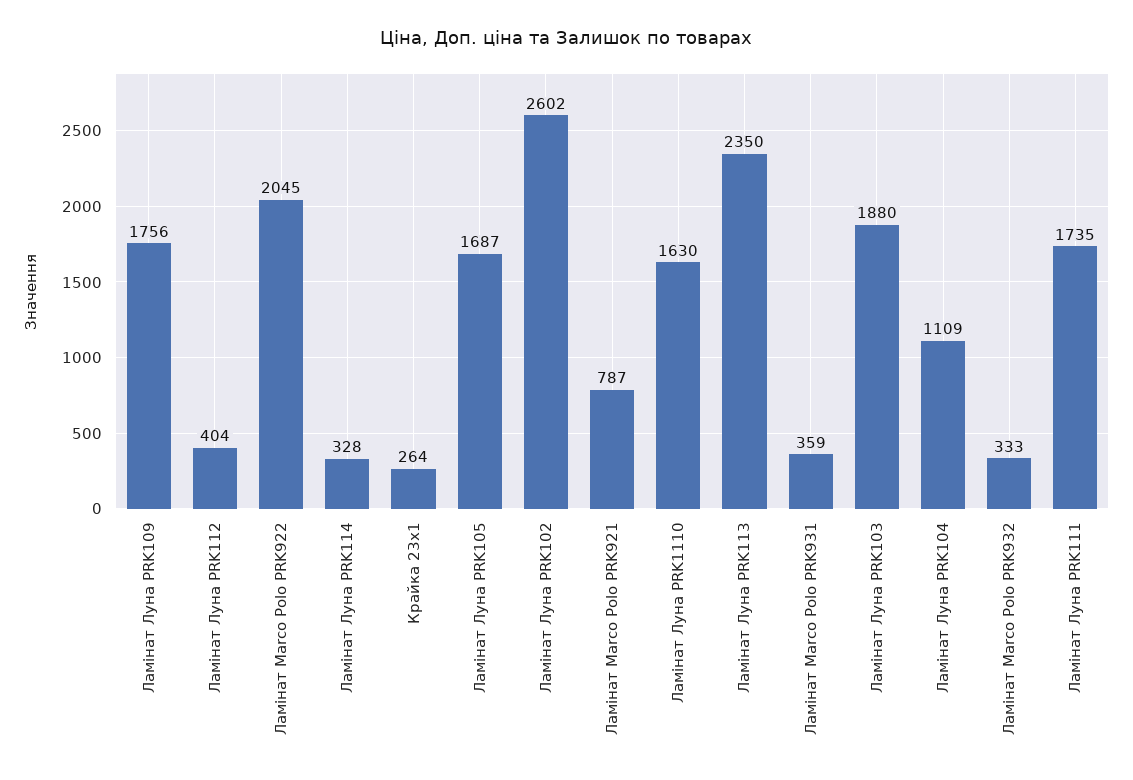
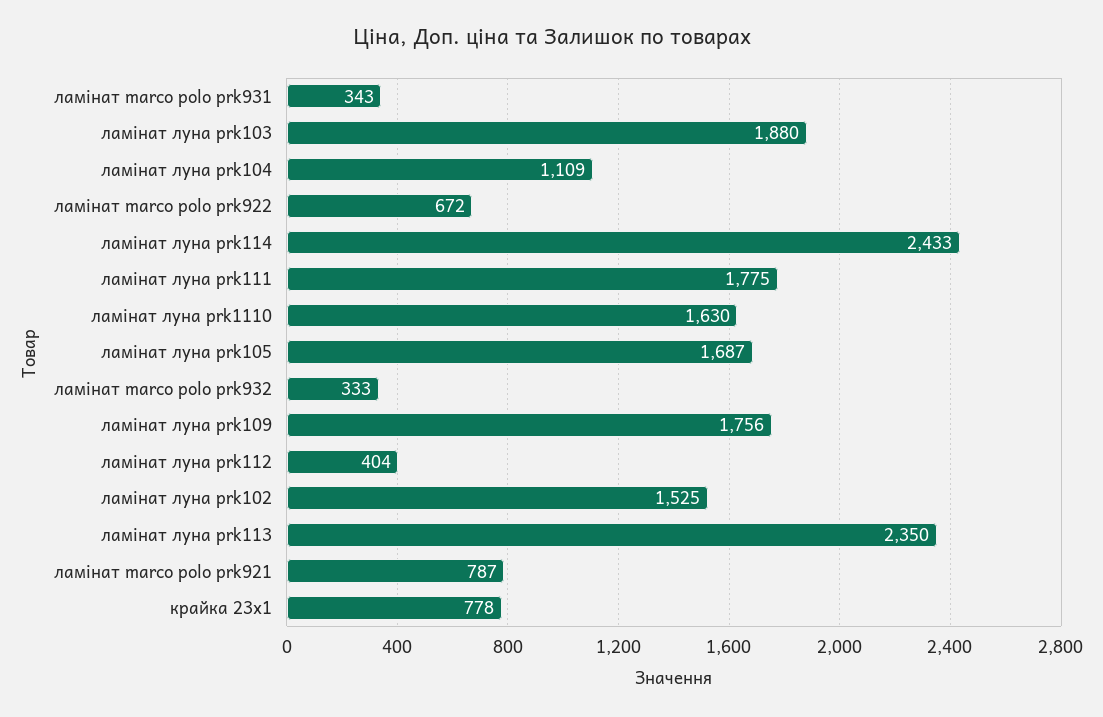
  {
    "Ламінат Луна PRK109": 1756,
    "Ламінат Луна PRK112": 404,
-   "Ламінат Marco Polo PRK922": 2045,
+   "Ламінат Marco Polo PRK922": 672,
-   "Ламінат Луна PRK114": 328,
+   "Ламінат Луна PRK114": 2433,
-   "Крайка 23x1": 264,
+   "Крайка 23x1": 778,
    "Ламінат Луна PRK105": 1687,
-   "Ламінат Луна PRK102": 2602,
+   "Ламінат Луна PRK102": 1525,
    "Ламінат Marco Polo PRK921": 787,
    "Ламінат Луна PRK1110": 1630,
    "Ламінат Луна PRK113": 2350,
-   "Ламінат Marco Polo PRK931": 359,
+   "Ламінат Marco Polo PRK931": 343,
    "Ламінат Луна PRK103": 1880,
    "Ламінат Луна PRK104": 1109,
    "Ламінат Marco Polo PRK932": 333,
-   "Ламінат Луна PRK111": 1735
+   "Ламінат Луна PRK111": 1775
  }

